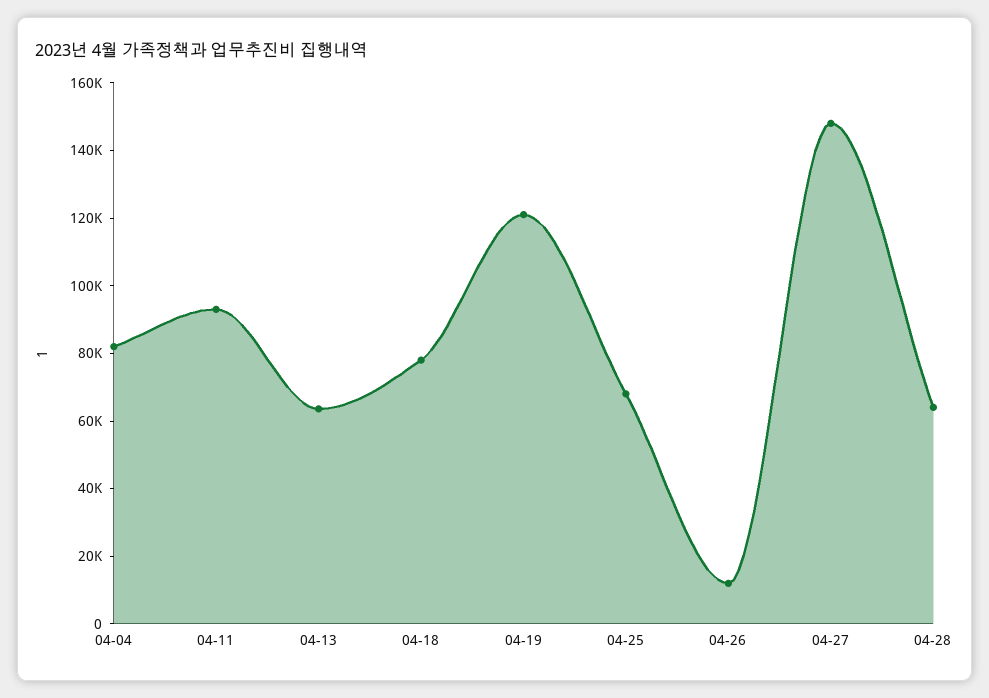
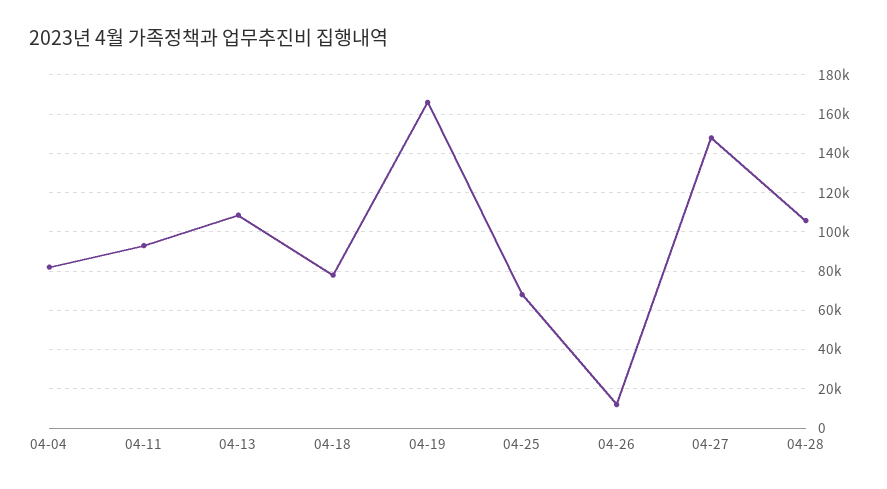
  {
    "04-04": 80000,
    "04-11": 95000,
-   "04-13": 65000,
+   "04-13": 110000,
    "04-18": 80000,
-   "04-19": 120000,
+   "04-19": 165000,
    "04-25": 70000,
    "04-26": 10000,
    "04-27": 150000,
-   "04-28": 65000
+   "04-28": 105000
  }

